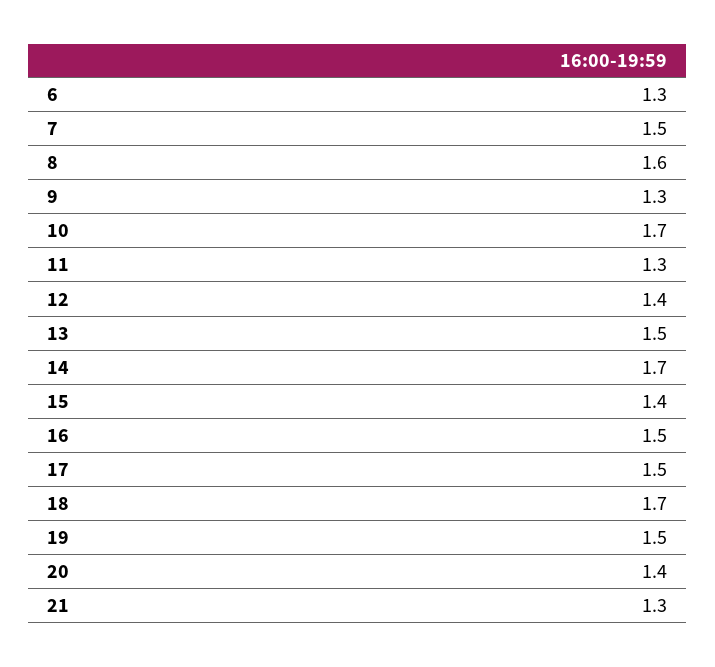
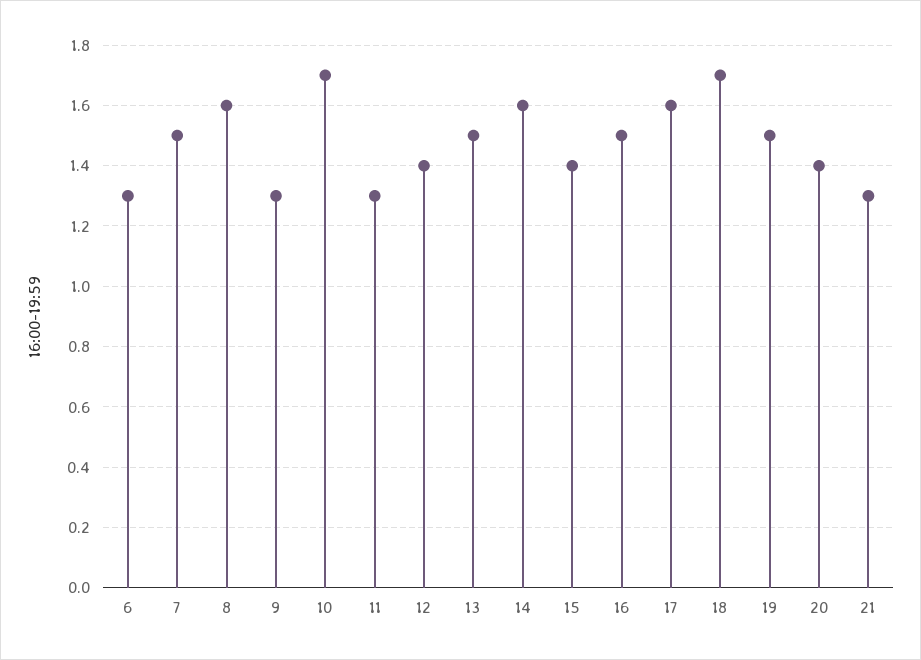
  {
    "6": 1.3,
    "7": 1.5,
    "8": 1.6,
    "9": 1.3,
    "10": 1.7,
    "11": 1.3,
    "12": 1.4,
    "13": 1.5,
-   "14": 1.7,
+   "14": 1.6,
    "15": 1.4,
    "16": 1.5,
-   "17": 1.5,
+   "17": 1.6,
    "18": 1.7,
    "19": 1.5,
    "20": 1.4,
    "21": 1.3
  }

